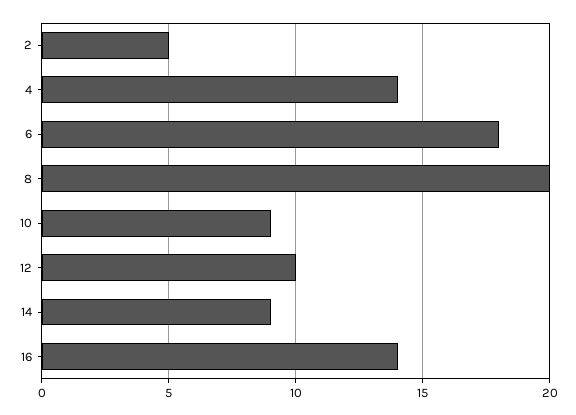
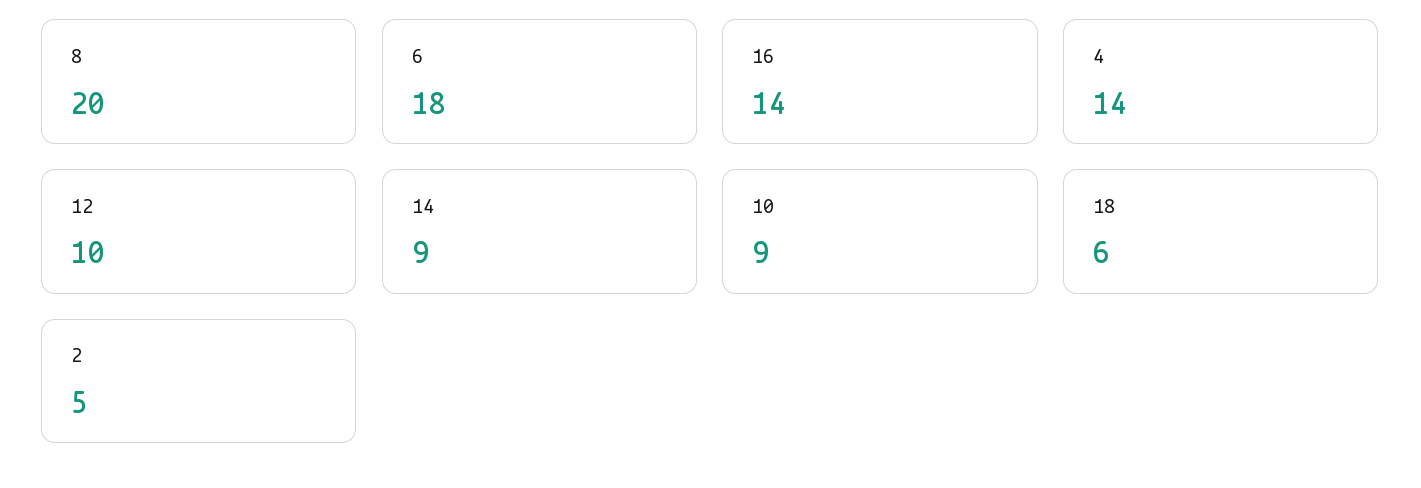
  {
    "2": 5,
    "4": 14,
    "6": 18,
    "8": 20,
    "10": 9,
    "12": 10,
    "14": 9,
-   "16": 14
+   "16": 14,
+   "18": 6
  }

